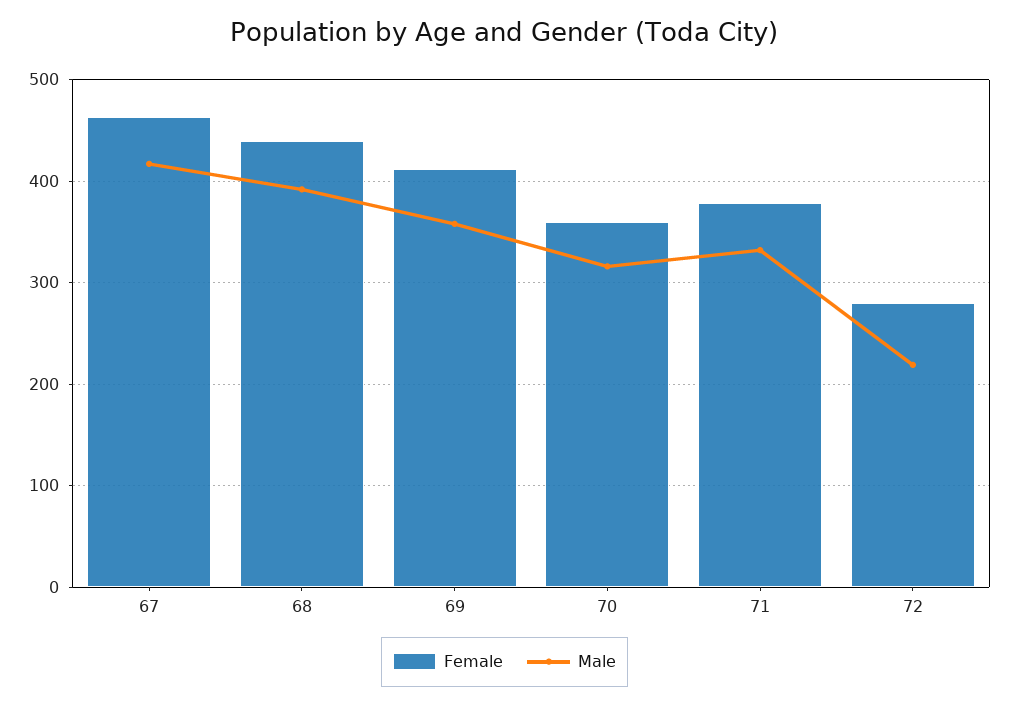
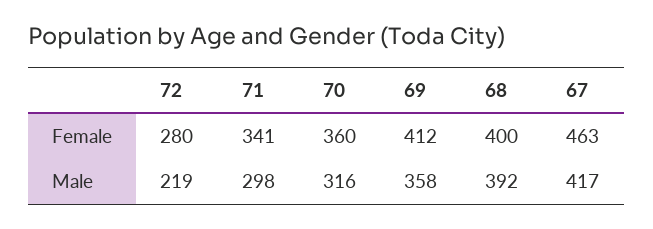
  {
    "Female": {
      "67": 463,
-     "68": 440,
+     "68": 400,
      "69": 412,
      "70": 360,
-     "71": 380,
+     "71": 341,
      "72": 280
    },
    "Male": {
      "67": 417,
      "68": 392,
      "69": 358,
      "70": 316,
-     "71": 330,
+     "71": 298,
      "72": 219
    }
  }

